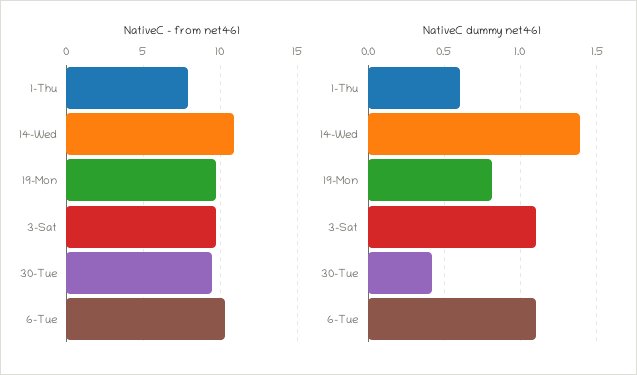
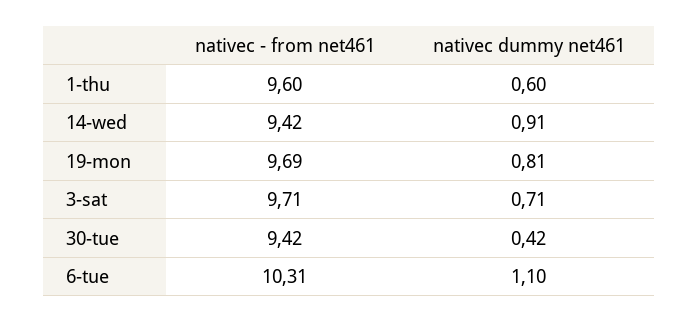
  {
    "NativeC - from net461": {
-     "1-Thu": 8,
+     "1-Thu": 9.6,
-     "14-Wed": 11,
+     "14-Wed": 9.42,
      "19-Mon": 9.69,
      "3-Sat": 9.71,
      "30-Tue": 9.42,
      "6-Tue": 10.31
    },
    "NativeC dummy net461": {
      "1-Thu": 0.6,
-     "14-Wed": 1.4,
+     "14-Wed": 0.91,
      "19-Mon": 0.81,
-     "3-Sat": 1.1,
+     "3-Sat": 0.71,
      "30-Tue": 0.42,
      "6-Tue": 1.1
    }
  }

